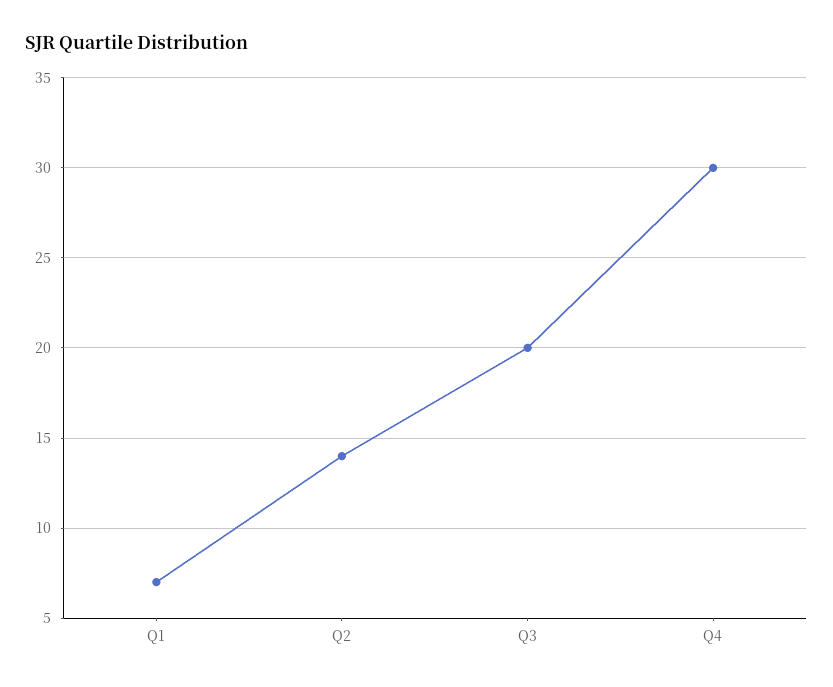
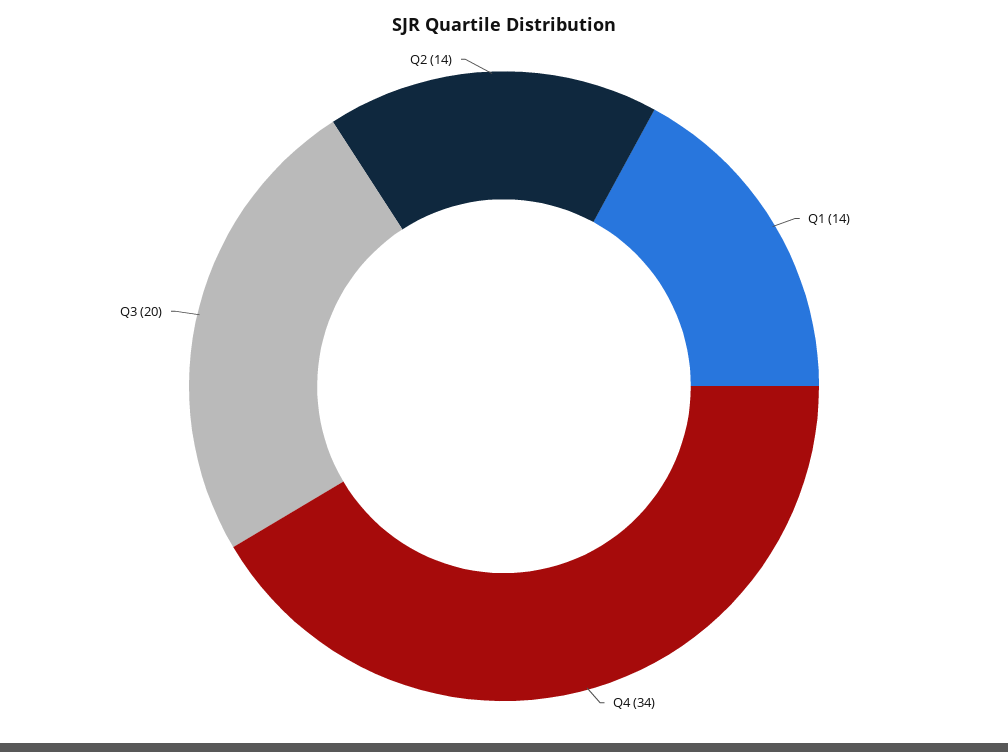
  {
-   "Q1": 7,
+   "Q1": 14,
    "Q2": 14,
    "Q3": 20,
-   "Q4": 30
+   "Q4": 34
  }

